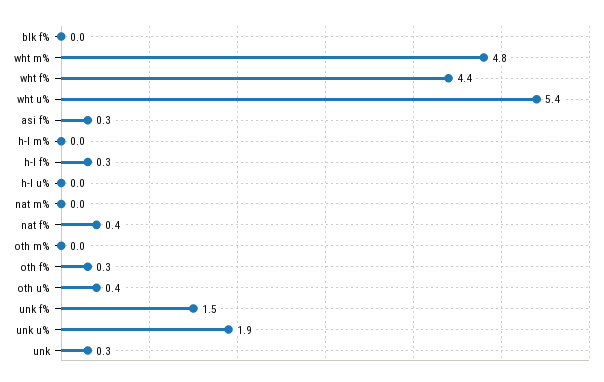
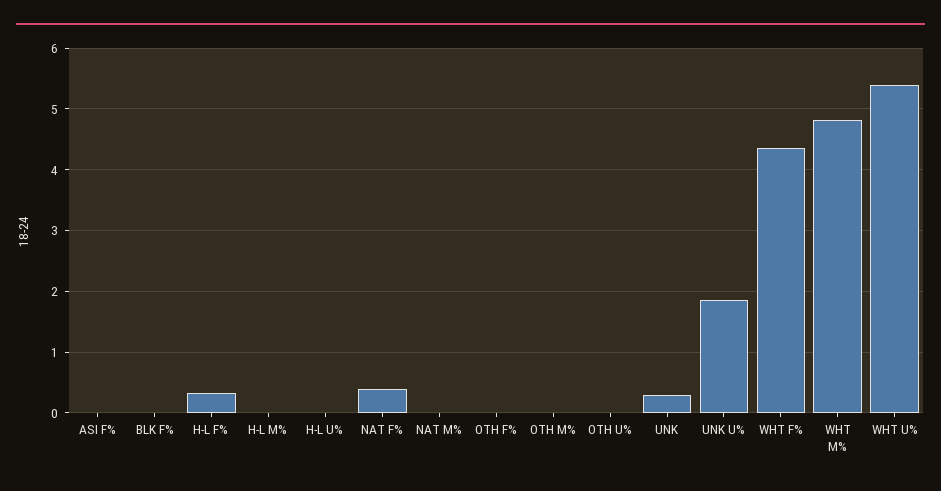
  {
    "blk f%": 0,
    "wht m%": 4.8,
    "wht f%": 4.4,
    "wht u%": 5.4,
-   "asi f%": 0.3,
+   "asi f%": 0,
    "h-l m%": 0,
    "h-l f%": 0.3,
    "h-l u%": 0,
    "nat m%": 0,
    "nat f%": 0.4,
    "oth m%": 0,
-   "oth f%": 0.3,
+   "oth f%": 0,
-   "oth u%": 0.4,
+   "oth u%": 0,
-   "unk f%": 1.5,
    "unk u%": 1.9,
    "unk": 0.3
  }

